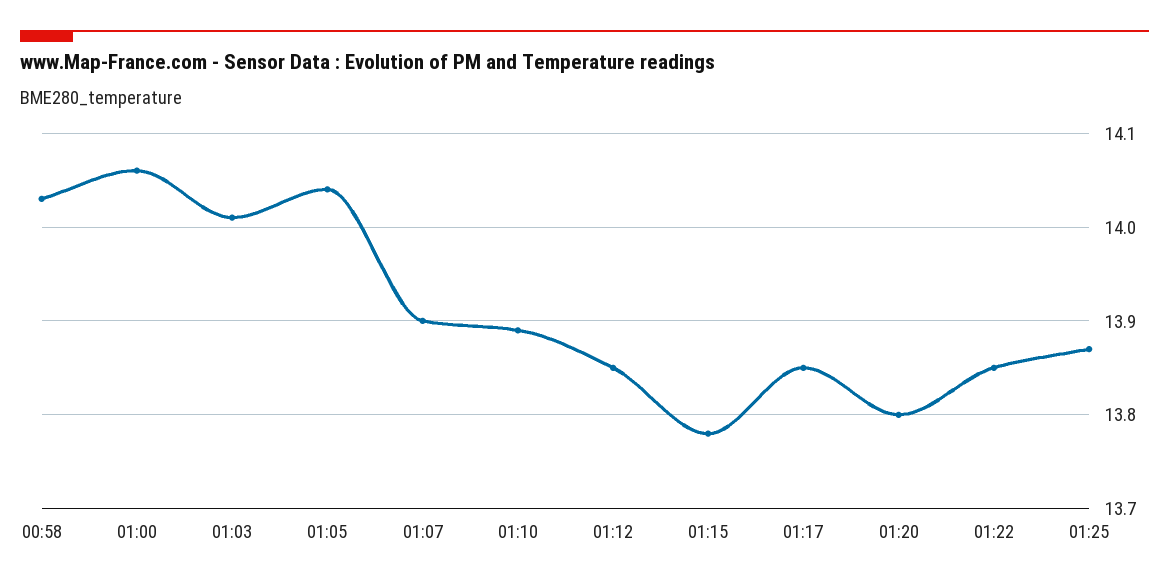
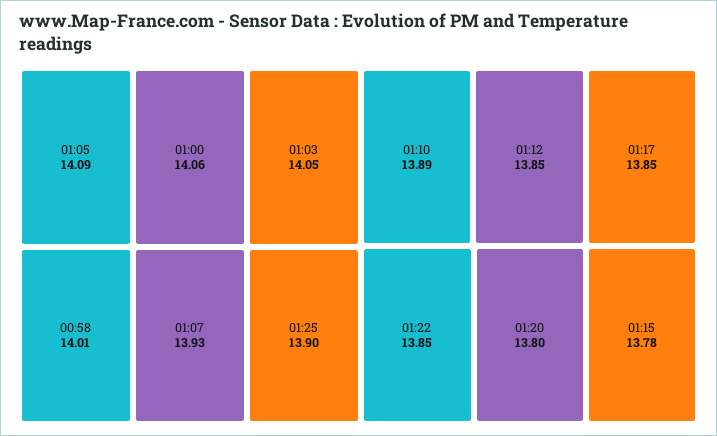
  {
-   "00:58": 14.03,
+   "00:58": 14.01,
    "01:00": 14.06,
-   "01:03": 14.01,
+   "01:03": 14.05,
-   "01:05": 14.04,
+   "01:05": 14.09,
-   "01:07": 13.9,
+   "01:07": 13.93,
    "01:10": 13.89,
    "01:12": 13.85,
    "01:15": 13.78,
    "01:17": 13.85,
    "01:20": 13.8,
    "01:22": 13.85,
-   "01:25": 13.87
+   "01:25": 13.9
  }

